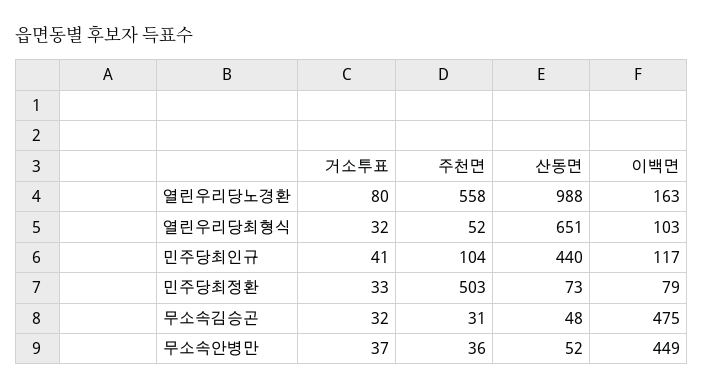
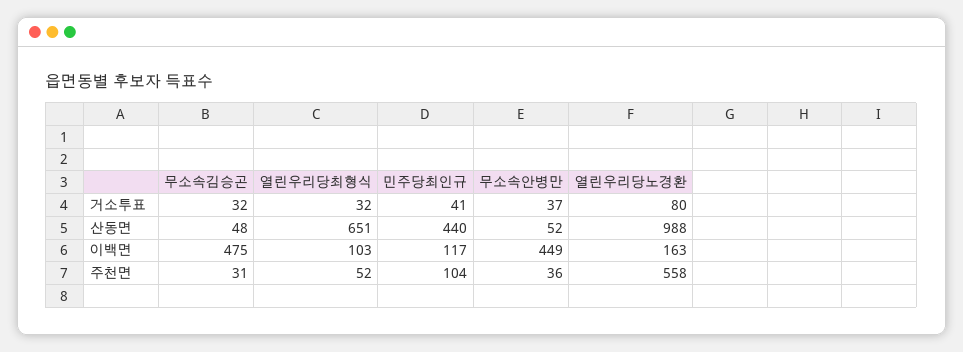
  {
    "거소투표": {
      "열린우리당노경환": 80,
      "열린우리당최형식": 32,
      "민주당최인규": 41,
-     "민주당최정환": 33,
      "무소속김승곤": 32,
      "무소속안병만": 37
    },
    "주천면": {
      "열린우리당노경환": 558,
      "열린우리당최형식": 52,
      "민주당최인규": 104,
-     "민주당최정환": 503,
      "무소속김승곤": 31,
      "무소속안병만": 36
    },
    "산동면": {
      "열린우리당노경환": 988,
      "열린우리당최형식": 651,
      "민주당최인규": 440,
-     "민주당최정환": 73,
      "무소속김승곤": 48,
      "무소속안병만": 52
    },
    "이백면": {
      "열린우리당노경환": 163,
      "열린우리당최형식": 103,
      "민주당최인규": 117,
-     "민주당최정환": 79,
      "무소속김승곤": 475,
      "무소속안병만": 449
    }
  }

